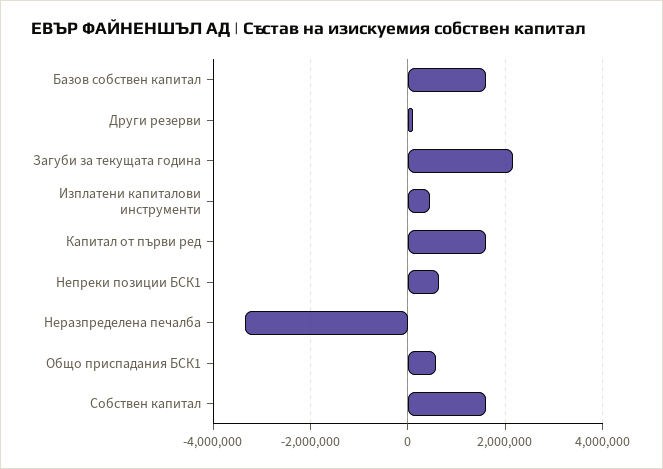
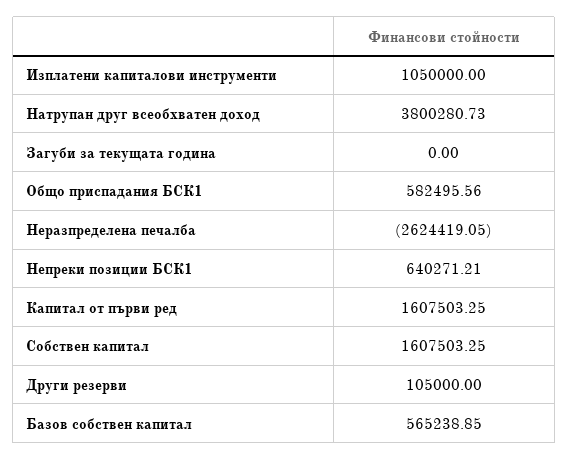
  {
-   "Базов собствен капитал": 1600000,
+   "Базов собствен капитал": 565238.85,
    "Други резерви": 105000,
-   "Загуби за текущата година": 2200000,
+   "Загуби за текущата година": 0,
-   "Изплатени капиталови инструменти": 400000,
+   "Изплатени капиталови инструменти": 1050000,
    "Капитал от първи ред": 1607503.25,
    "Непреки позиции БСК1": 640271.21,
-   "Неразпределена печалба": -3400000,
+   "Неразпределена печалба": -2624419.05,
    "Общо приспадания БСК1": 582495.56,
-   "Собствен капитал": 1607503.25
+   "Собствен капитал": 1607503.25,
+   "Натрупан друг всеобхватен доход": 3800280.73
  }

